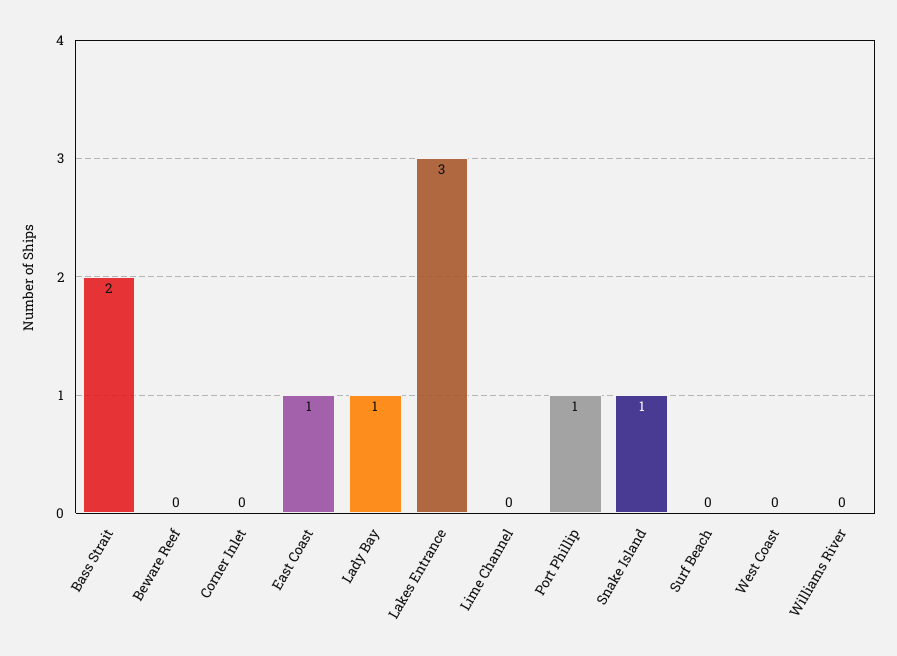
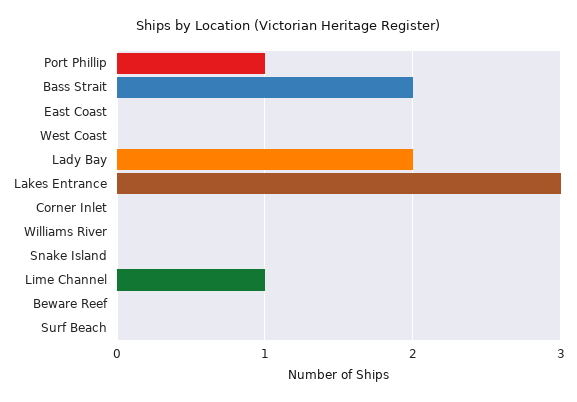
  {
    "Bass Strait": 2,
    "Beware Reef": 0,
    "Corner Inlet": 0,
-   "East Coast": 1,
+   "East Coast": 0,
-   "Lady Bay": 1,
+   "Lady Bay": 2,
    "Lakes Entrance": 3,
-   "Lime Channel": 0,
+   "Lime Channel": 1,
    "Port Phillip": 1,
-   "Snake Island": 1,
+   "Snake Island": 0,
    "Surf Beach": 0,
    "West Coast": 0,
    "Williams River": 0
  }

